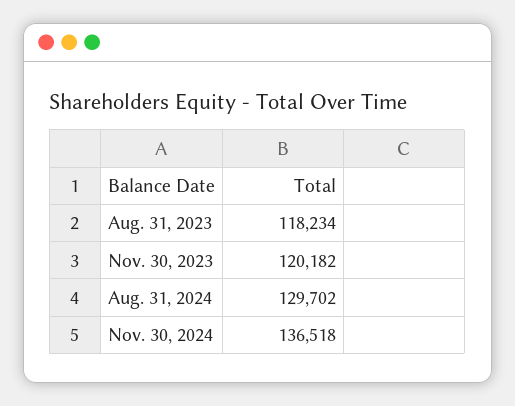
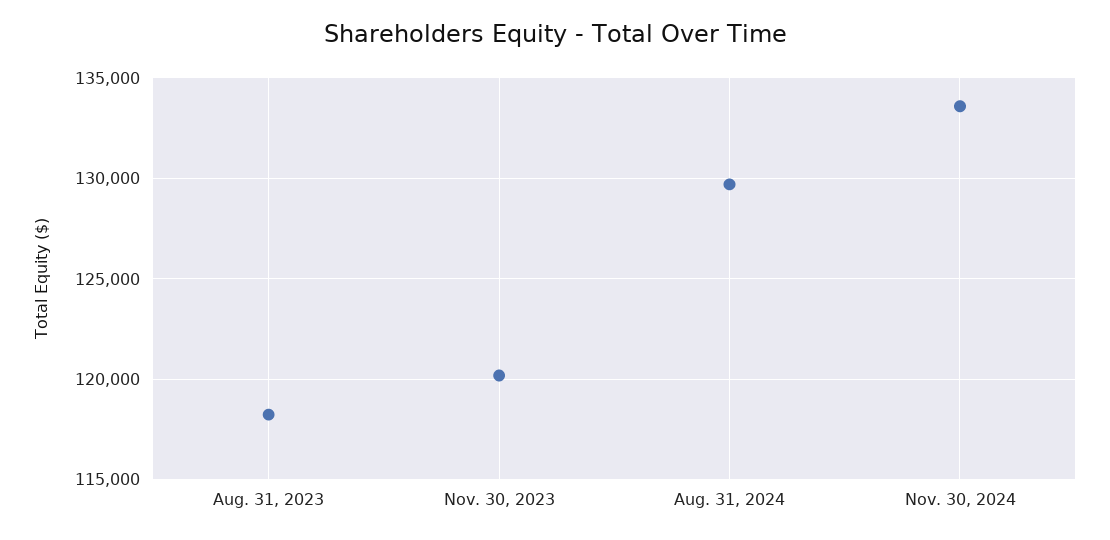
  {
    "Aug. 31, 2023": 118234,
    "Nov. 30, 2023": 120182,
    "Aug. 31, 2024": 129702,
-   "Nov. 30, 2024": 136518
+   "Nov. 30, 2024": 133500
  }

